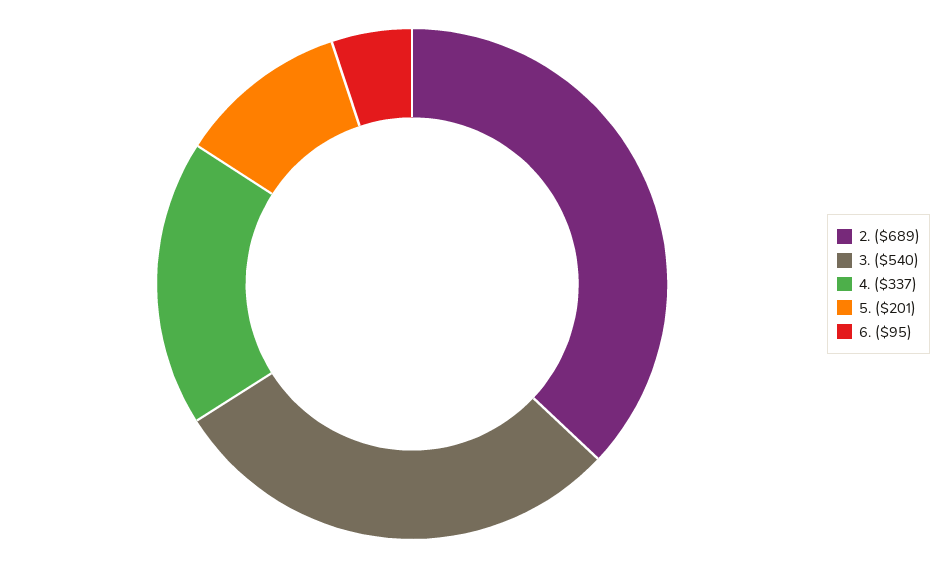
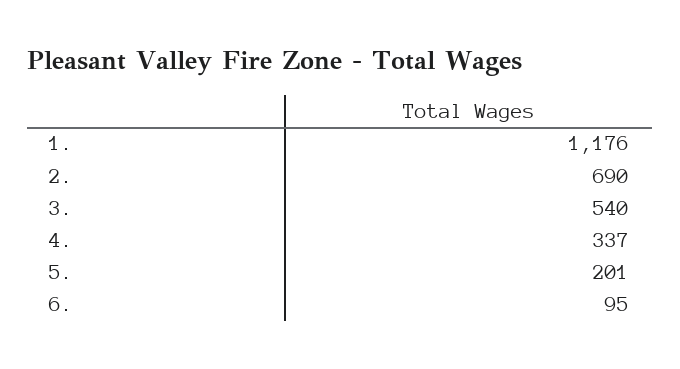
  {
-   "2.": 689,
+   "2.": 690,
    "3.": 540,
    "4.": 337,
    "5.": 201,
-   "6.": 95
+   "6.": 95,
+   "1.": 1176
  }

